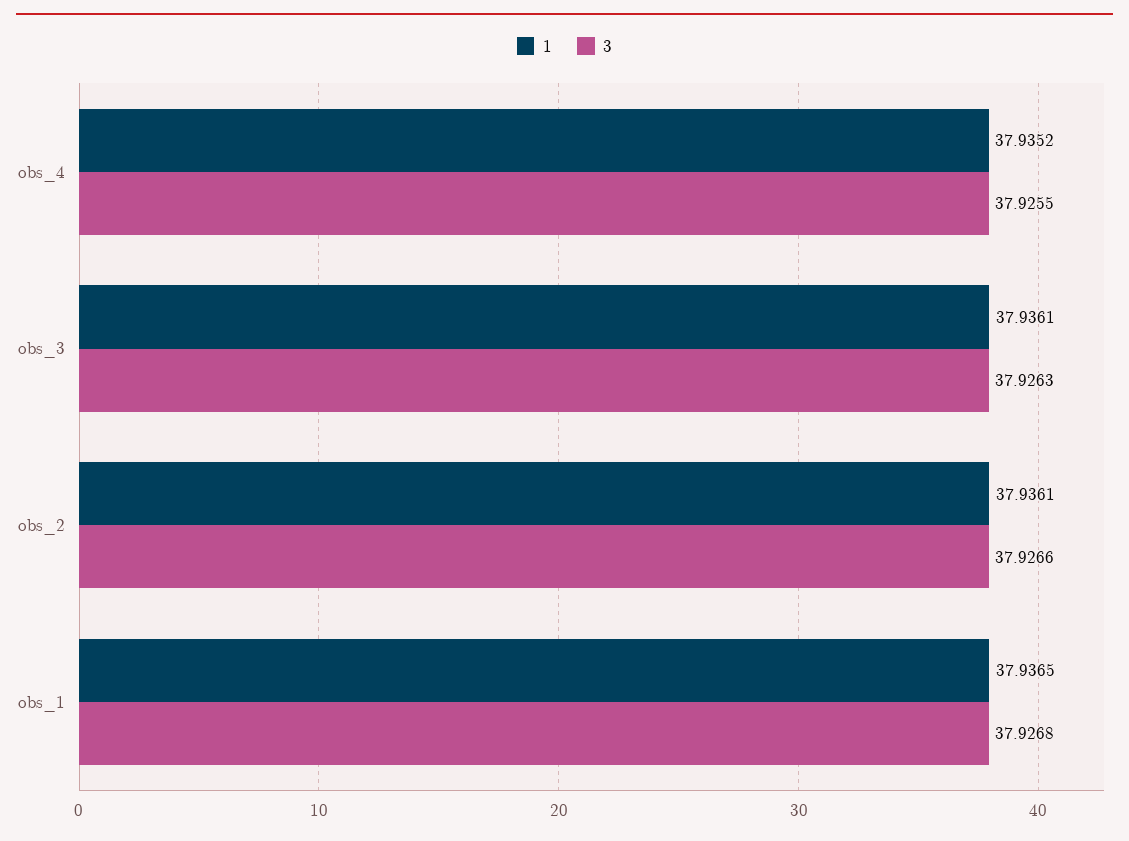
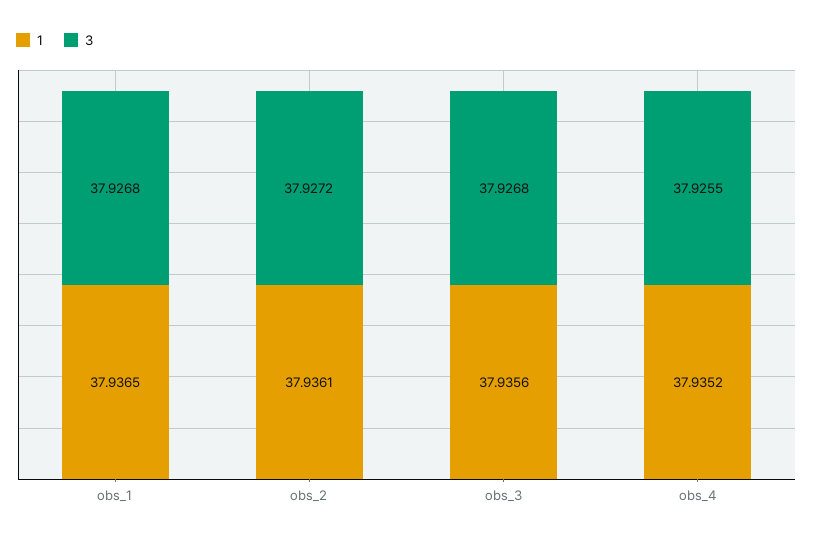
  {
    "1": {
      "obs_4": 37.9352,
-     "obs_3": 37.9361,
+     "obs_3": 37.9356,
      "obs_2": 37.9361,
      "obs_1": 37.9365
    },
    "3": {
      "obs_4": 37.9255,
-     "obs_3": 37.9263,
+     "obs_3": 37.9268,
-     "obs_2": 37.9266,
+     "obs_2": 37.9272,
      "obs_1": 37.9268
    }
  }

